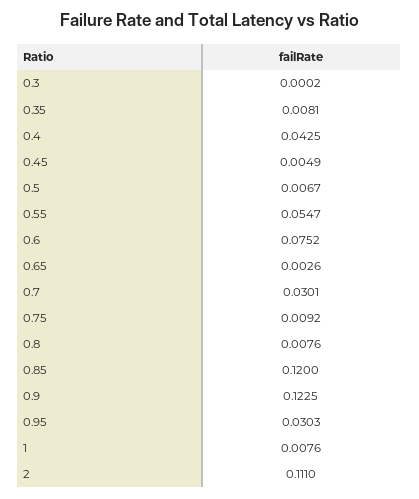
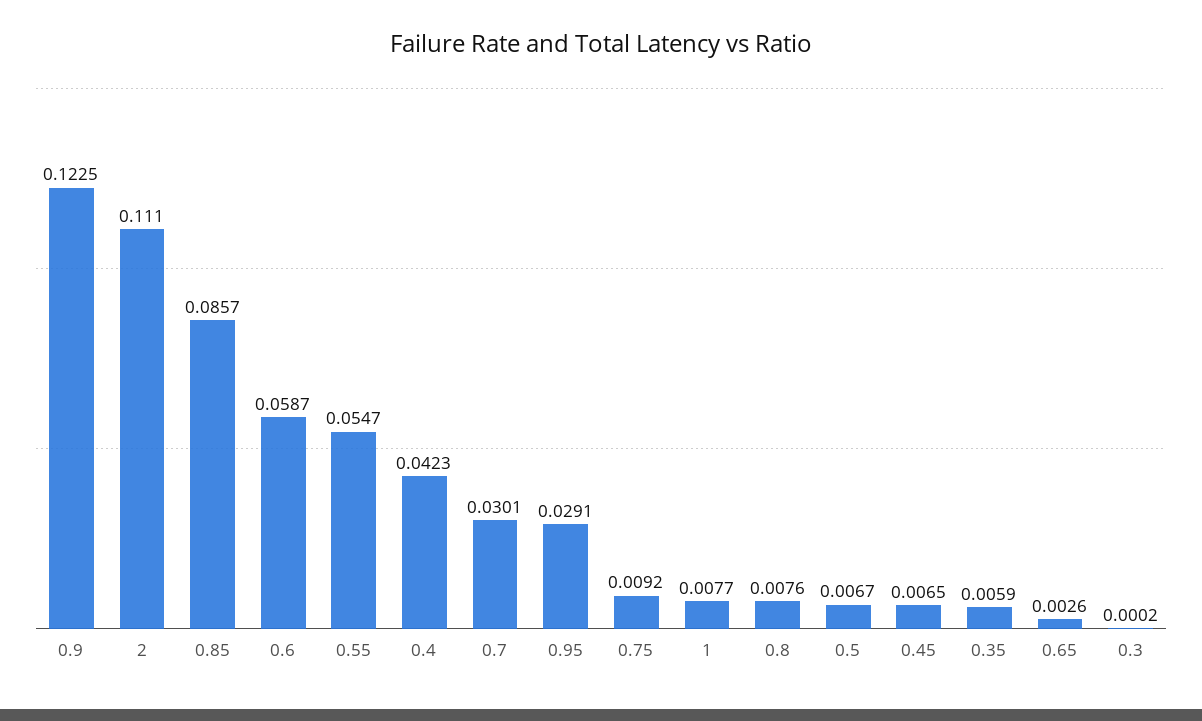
  {
    "0.3": 0.0002,
-   "0.35": 0.0081,
+   "0.35": 0.0059,
-   "0.4": 0.0425,
+   "0.4": 0.0423,
-   "0.45": 0.0049,
+   "0.45": 0.0065,
    "0.5": 0.0067,
    "0.55": 0.0547,
-   "0.6": 0.0752,
+   "0.6": 0.0587,
    "0.65": 0.0026,
    "0.7": 0.0301,
    "0.75": 0.0092,
    "0.8": 0.0076,
-   "0.85": 0.12,
+   "0.85": 0.0857,
    "0.9": 0.1225,
-   "0.95": 0.0303,
+   "0.95": 0.0291,
-   "1": 0.0076,
+   "1": 0.0077,
    "2": 0.111
  }

